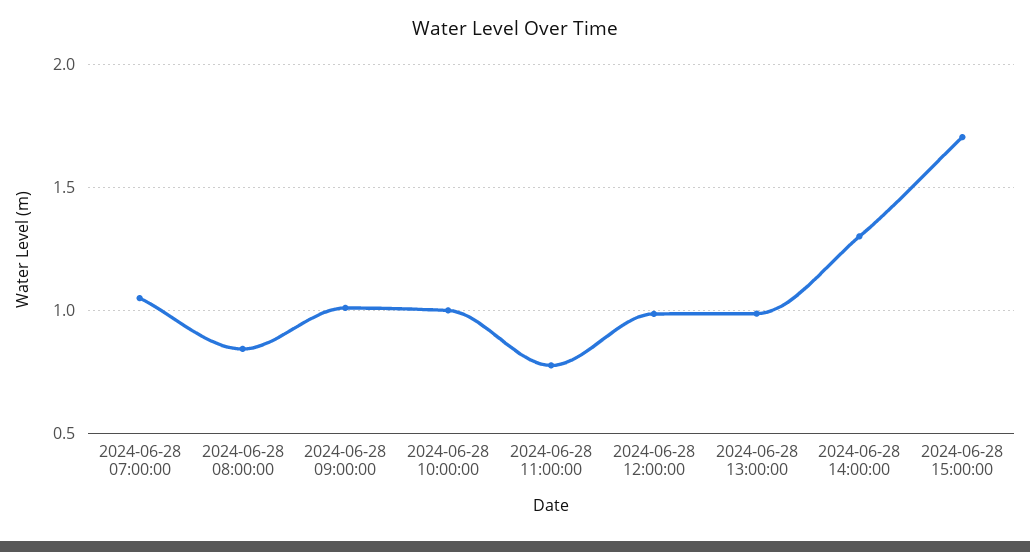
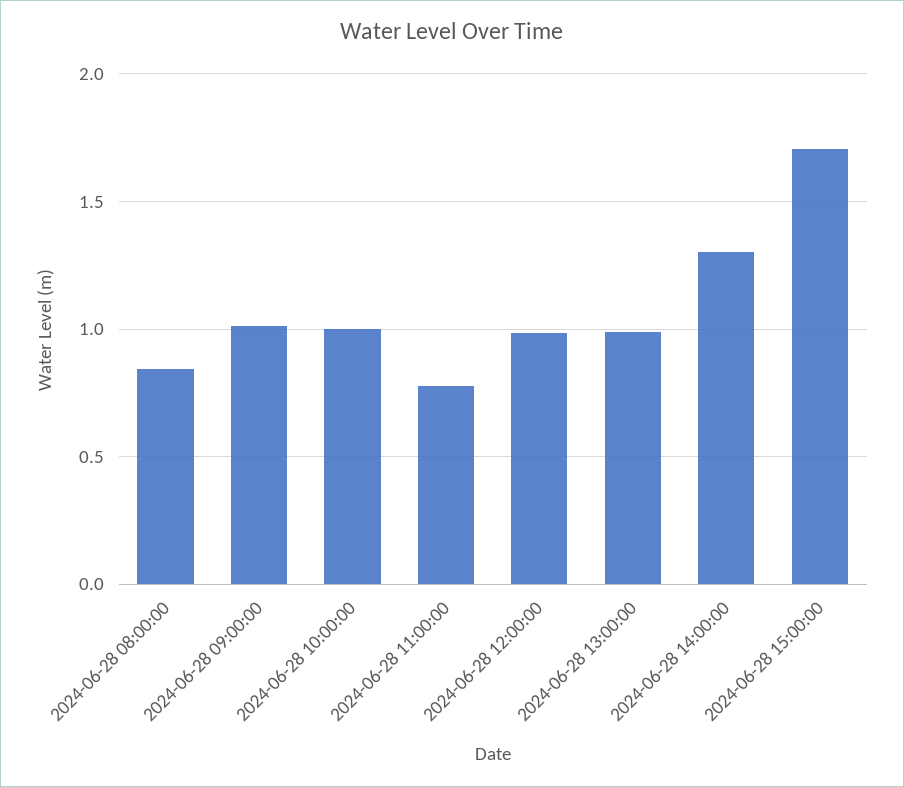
  {
-   "2024-06-28 07:00:00": 1.05,
    "2024-06-28 08:00:00": 0.85,
    "2024-06-28 09:00:00": 1,
    "2024-06-28 10:00:00": 1,
    "2024-06-28 11:00:00": 0.8,
    "2024-06-28 12:00:00": 1,
    "2024-06-28 13:00:00": 1,
    "2024-06-28 14:00:00": 1.3,
    "2024-06-28 15:00:00": 1.7
  }

